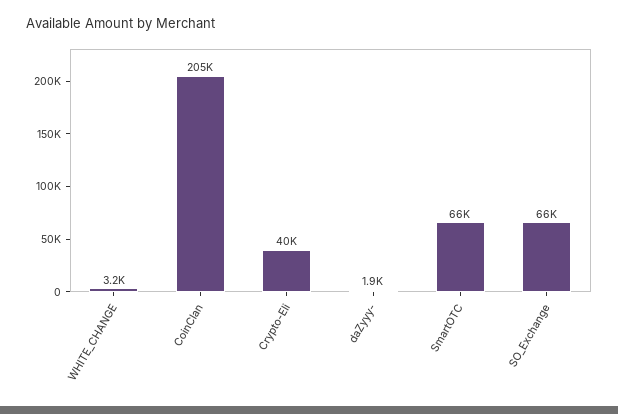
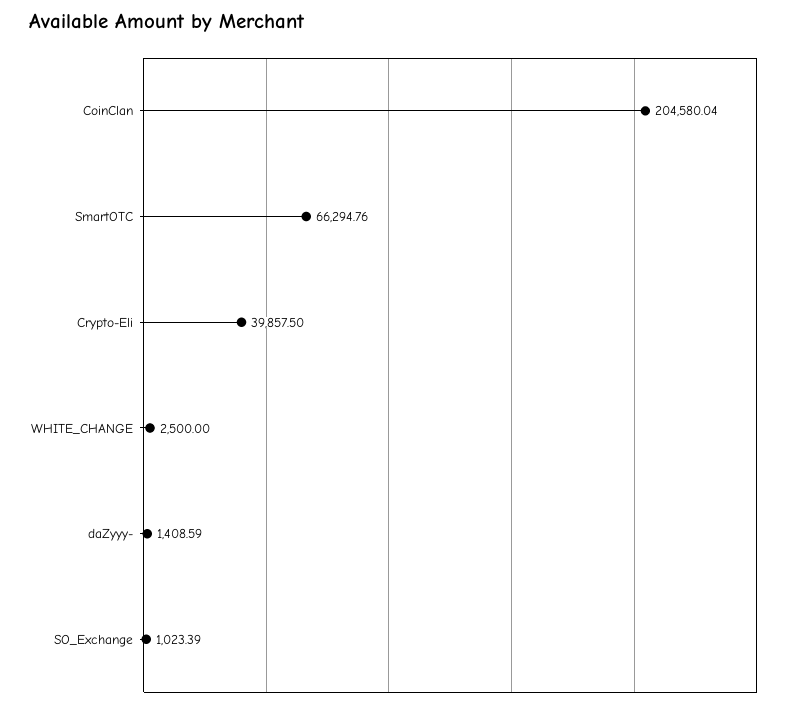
  {
-   "WHITE_CHANGE": 3200,
+   "WHITE_CHANGE": 2500,
    "CoinClan": 204580.04,
    "Crypto-Eli": 39857.5,
-   "daZyyy-": 1900,
+   "daZyyy-": 1408.59,
    "SmartOTC": 66294.76,
-   "SO_Exchange": 66000
+   "SO_Exchange": 1023.39
  }

